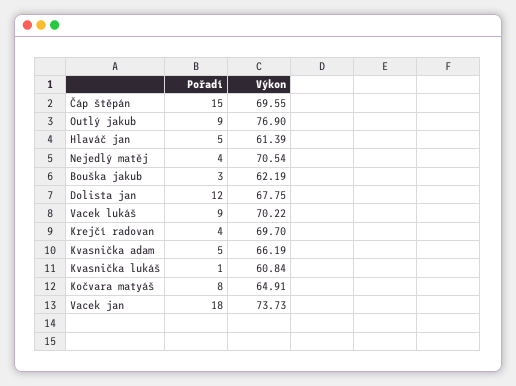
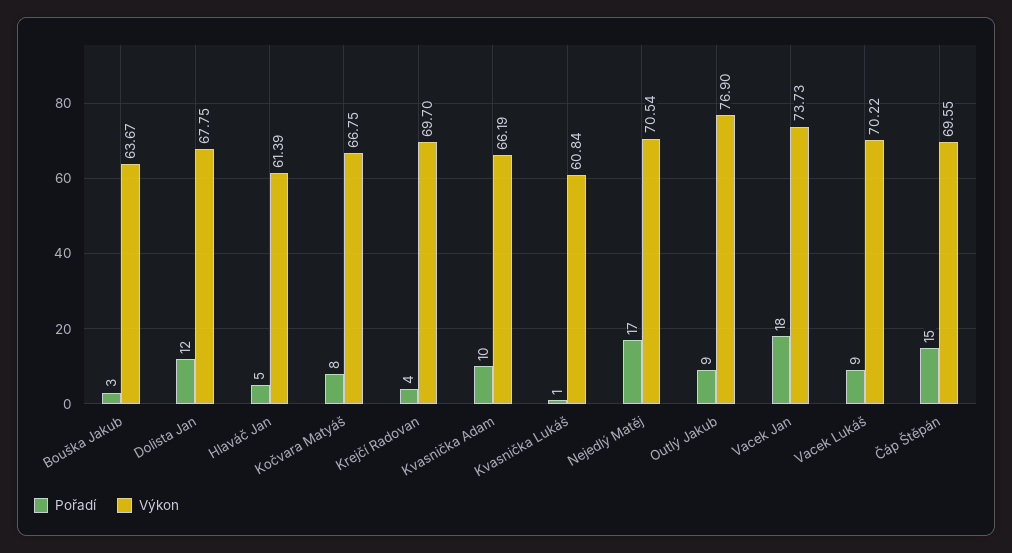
  {
    "Pořadí": {
      "Čáp štěpán": 15,
      "Outlý jakub": 9,
      "Hlaváč jan": 5,
-     "Nejedlý matěj": 4,
+     "Nejedlý matěj": 17,
      "Bouška jakub": 3,
      "Dolista jan": 12,
      "Vacek lukáš": 9,
      "Krejčí radovan": 4,
-     "Kvasnička adam": 5,
+     "Kvasnička adam": 10,
      "Kvasnička lukáš": 1,
      "Kočvara matyáš": 8,
      "Vacek jan": 18
    },
    "Výkon": {
      "Čáp štěpán": 69.55,
      "Outlý jakub": 76.9,
      "Hlaváč jan": 61.39,
      "Nejedlý matěj": 70.54,
-     "Bouška jakub": 62.19,
+     "Bouška jakub": 63.67,
      "Dolista jan": 67.75,
      "Vacek lukáš": 70.22,
      "Krejčí radovan": 69.7,
      "Kvasnička adam": 66.19,
      "Kvasnička lukáš": 60.84,
-     "Kočvara matyáš": 64.91,
+     "Kočvara matyáš": 66.75,
      "Vacek jan": 73.73
    }
  }

